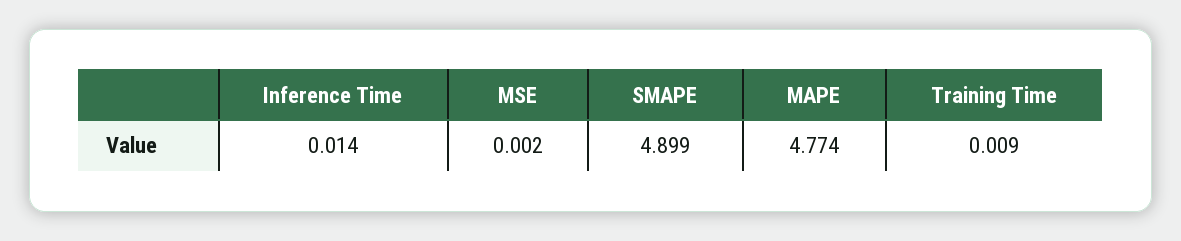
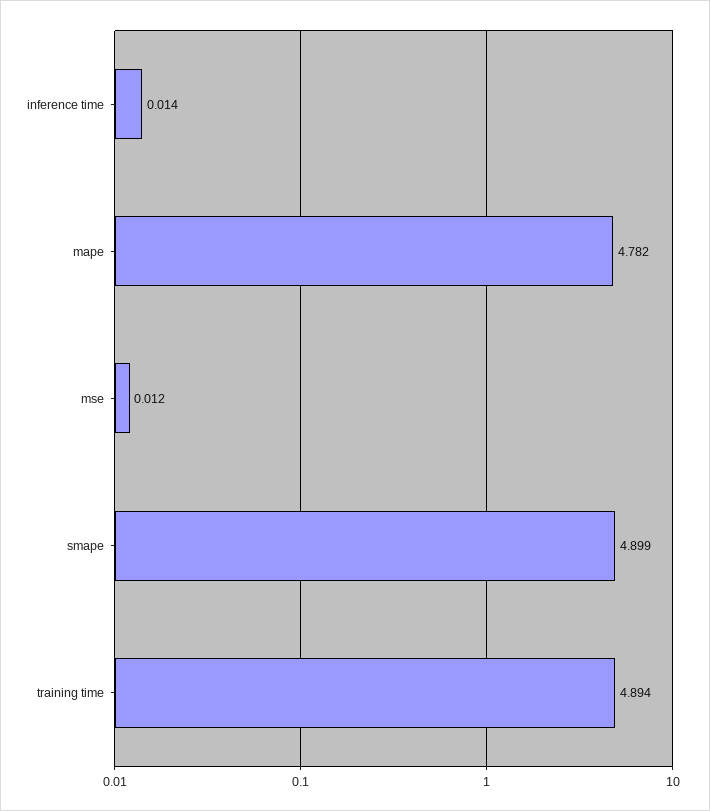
  {
    "Inference Time": 0.014,
-   "MSE": 0.002,
+   "MSE": 0.012,
    "SMAPE": 4.899,
-   "MAPE": 4.774,
+   "MAPE": 4.782,
-   "Training Time": 0.009
+   "Training Time": 4.894
  }

